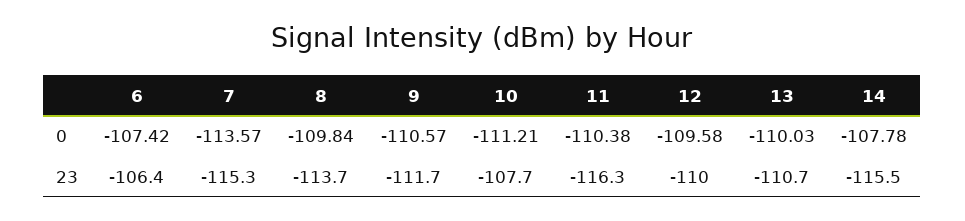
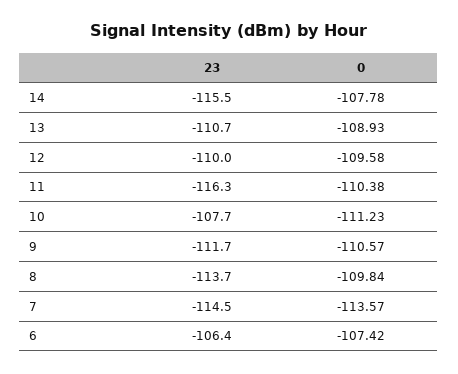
  {
    "6": {
      "0": -107.42,
      "23": -106.4
    },
    "7": {
      "0": -113.57,
-     "23": -115.3
+     "23": -114.5
    },
    "8": {
      "0": -109.84,
      "23": -113.7
    },
    "9": {
      "0": -110.57,
      "23": -111.7
    },
    "10": {
-     "0": -111.21,
+     "0": -111.23,
      "23": -107.7
    },
    "11": {
      "0": -110.38,
      "23": -116.3
    },
    "12": {
      "0": -109.58,
      "23": -110
    },
    "13": {
-     "0": -110.03,
+     "0": -108.93,
      "23": -110.7
    },
    "14": {
      "0": -107.78,
      "23": -115.5
    }
  }

